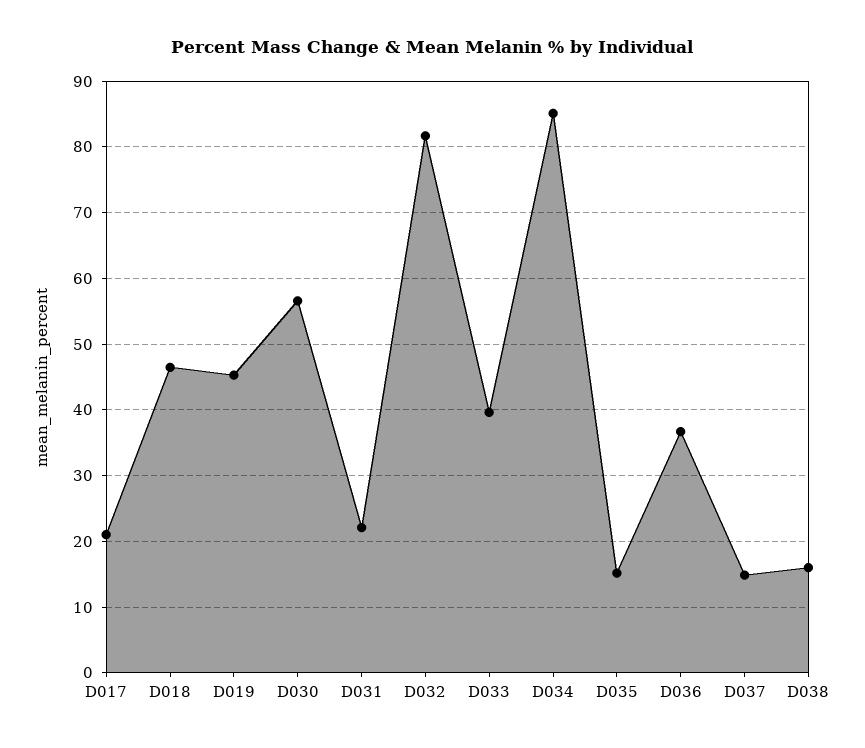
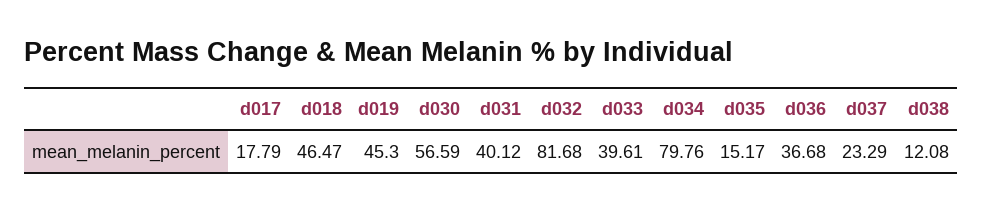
  {
-   "D017": 21,
+   "D017": 17.79,
    "D018": 46.47,
    "D019": 45.3,
    "D030": 56.59,
-   "D031": 22,
+   "D031": 40.12,
    "D032": 81.68,
    "D033": 39.61,
-   "D034": 85,
+   "D034": 79.76,
    "D035": 15.17,
    "D036": 36.68,
-   "D037": 15,
+   "D037": 23.29,
-   "D038": 16
+   "D038": 12.08
  }

